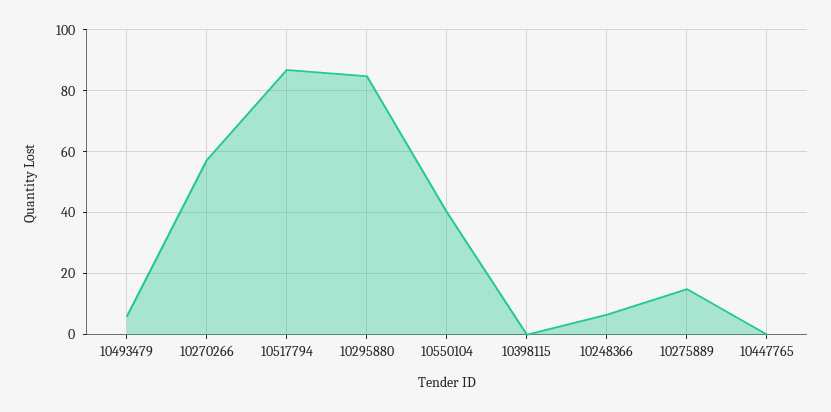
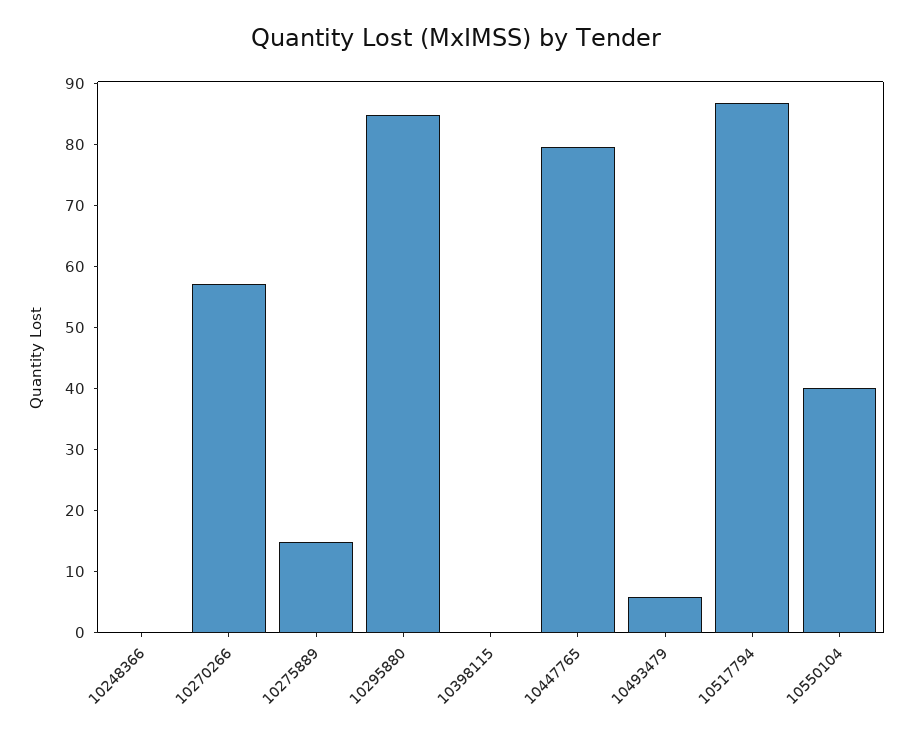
  {
    "10493479": 6,
    "10270266": 58,
    "10517794": 86,
    "10295880": 84,
    "10550104": 40,
    "10398115": 0,
-   "10248366": 6,
+   "10248366": 0,
    "10275889": 14,
-   "10447765": 0
+   "10447765": 80
  }

